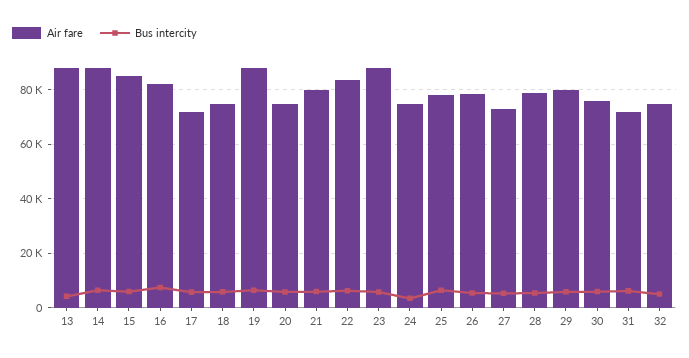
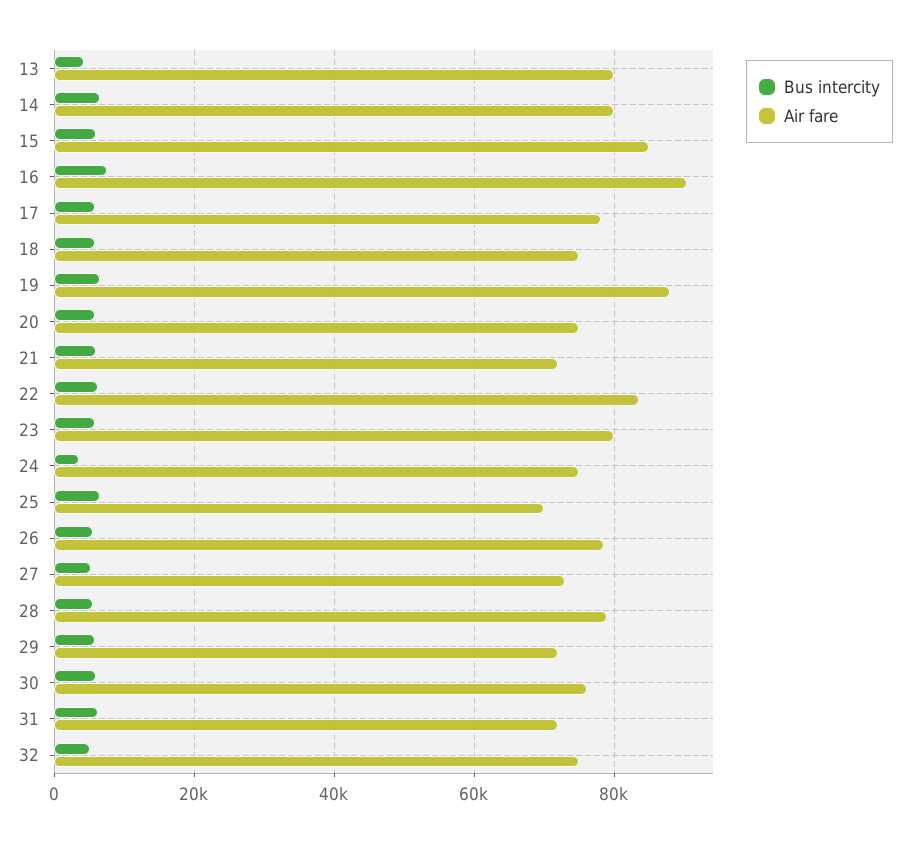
  {
    "Air fare": {
-     "13": 87500,
+     "13": 80000,
-     "14": 87500,
+     "14": 80000,
      "15": 86000,
-     "16": 82500,
+     "16": 90000,
-     "17": 72500,
+     "17": 78000,
      "18": 76000,
      "19": 88000,
      "20": 76000,
-     "21": 80000,
+     "21": 72000,
      "22": 84000,
-     "23": 87500,
+     "23": 80000,
      "24": 76000,
-     "25": 77500,
+     "25": 70000,
      "26": 78000,
      "27": 74000,
      "28": 80000,
-     "29": 80000,
+     "29": 72000,
      "30": 76000,
      "31": 72000,
      "32": 76000
    },
    "Bus intercity": {
      "13": 4000,
      "14": 6000,
      "15": 6000,
      "16": 8000,
      "17": 6000,
      "18": 6000,
      "19": 6000,
      "20": 6000,
      "21": 6000,
      "22": 6000,
      "23": 6000,
      "24": 4000,
      "25": 6000,
      "26": 6000,
      "27": 6000,
      "28": 6000,
      "29": 6000,
      "30": 6000,
      "31": 6000,
      "32": 6000
    }
  }

